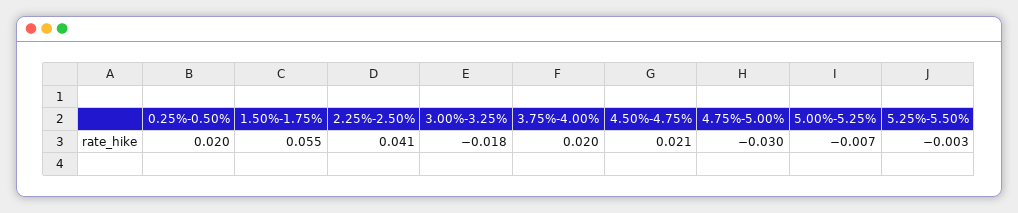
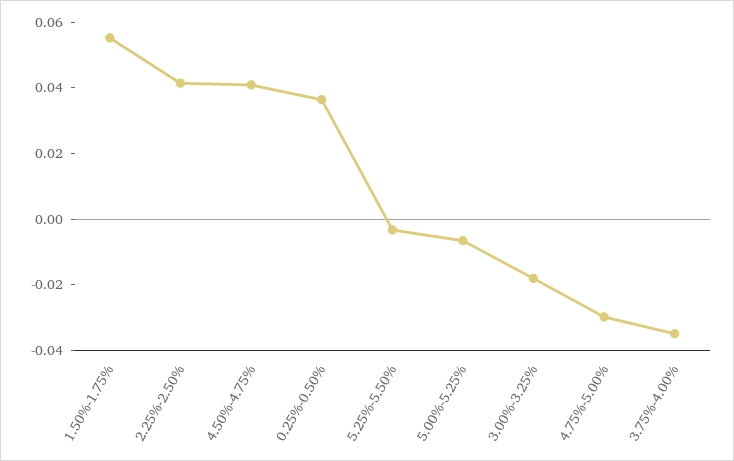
  {
-   "0.25%-0.50%": 0.02,
+   "0.25%-0.50%": 0.035,
    "1.50%-1.75%": 0.055,
    "2.25%-2.50%": 0.041,
    "3.00%-3.25%": -0.018,
-   "3.75%-4.00%": 0.02,
+   "3.75%-4.00%": -0.035,
-   "4.50%-4.75%": 0.021,
+   "4.50%-4.75%": 0.04,
    "4.75%-5.00%": -0.03,
    "5.00%-5.25%": -0.007,
    "5.25%-5.50%": -0.003
  }

